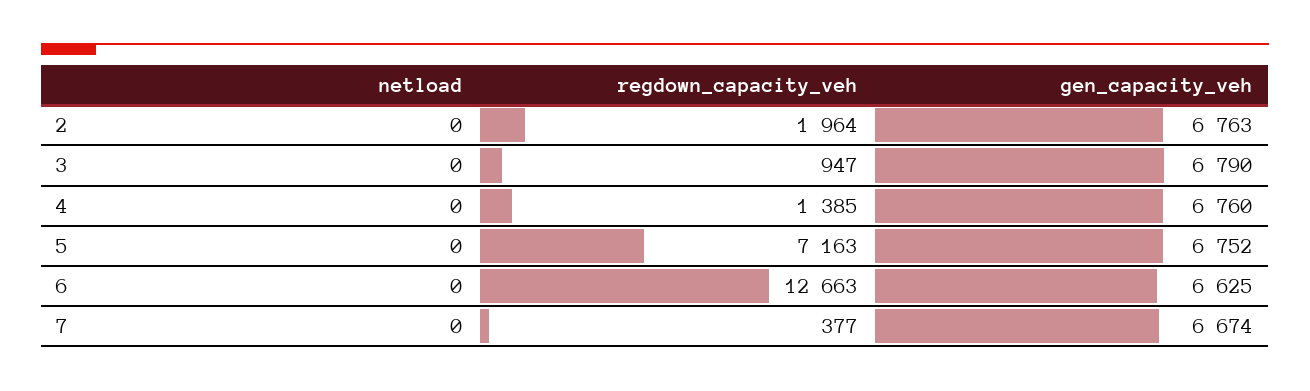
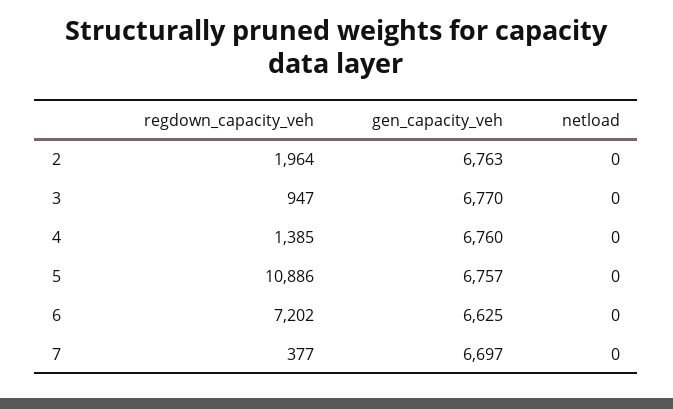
  {
    "netload": {
      "2": 0,
      "3": 0,
      "4": 0,
      "5": 0,
      "6": 0,
      "7": 0
    },
    "regdown_capacity_veh": {
      "2": 1964,
      "3": 947,
      "4": 1385,
-     "5": 7163,
+     "5": 10886,
-     "6": 12663,
+     "6": 7202,
      "7": 377
    },
    "gen_capacity_veh": {
      "2": 6763,
-     "3": 6790,
+     "3": 6770,
      "4": 6760,
-     "5": 6752,
+     "5": 6757,
      "6": 6625,
-     "7": 6674
+     "7": 6697
    }
  }

